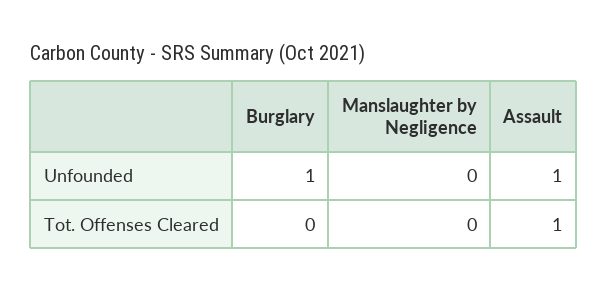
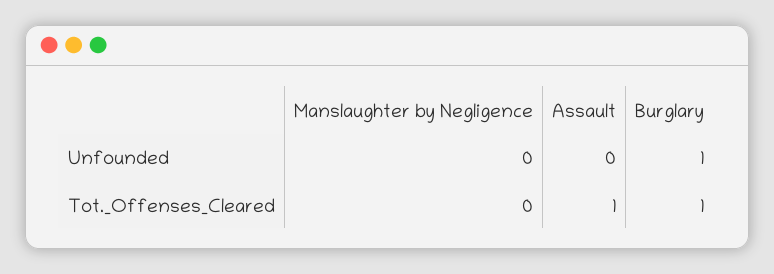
  {
    "Burglary": {
      "Unfounded": 1,
-     "Tot. Offenses Cleared": 0
+     "Tot. Offenses Cleared": 1
    },
    "Manslaughter by Negligence": {
      "Unfounded": 0,
      "Tot. Offenses Cleared": 0
    },
    "Assault": {
-     "Unfounded": 1,
+     "Unfounded": 0,
      "Tot. Offenses Cleared": 1
    }
  }

